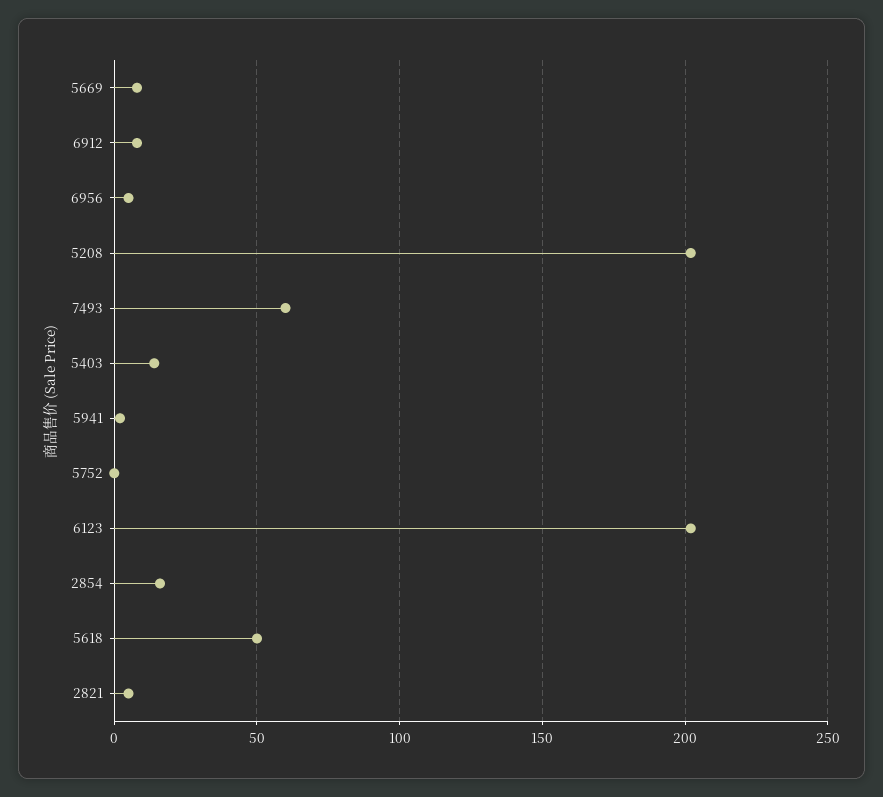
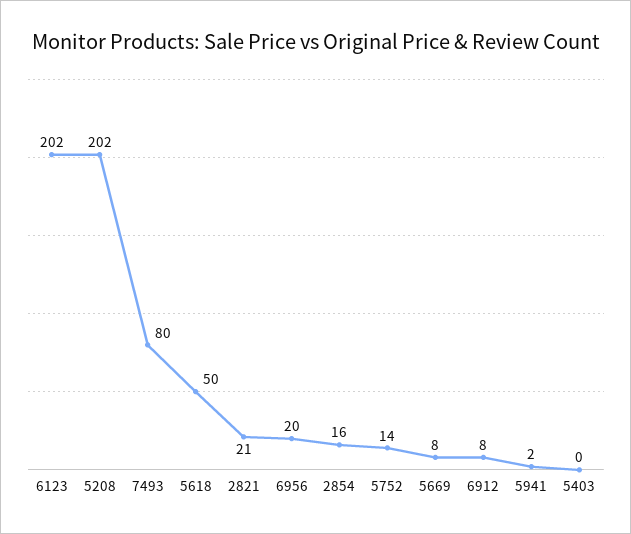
  {
    "5669": 8,
    "6912": 8,
-   "6956": 5,
+   "6956": 20,
    "5208": 202,
-   "7493": 60,
+   "7493": 80,
-   "5403": 15,
+   "5403": 0,
    "5941": 2,
-   "5752": 0,
+   "5752": 14,
    "6123": 202,
    "2854": 16,
    "5618": 50,
-   "2821": 5
+   "2821": 21
  }

